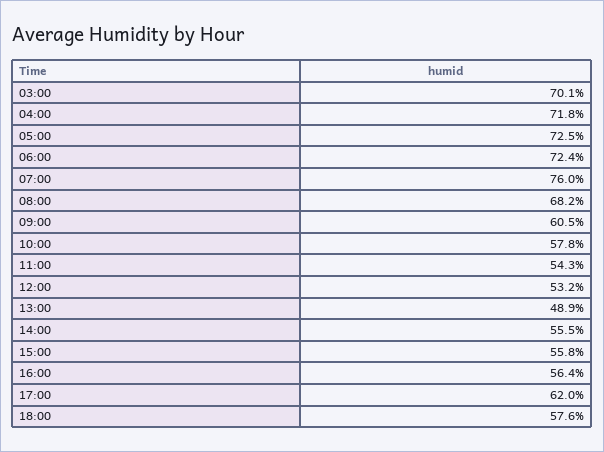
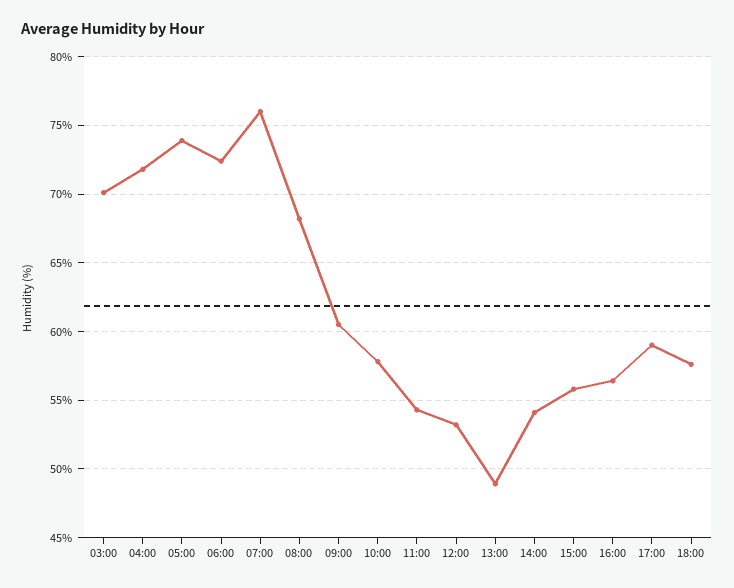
  {
    "03:00": 70.1,
    "04:00": 71.8,
-   "05:00": 72.5,
+   "05:00": 74,
    "06:00": 72.4,
    "07:00": 76,
    "08:00": 68.2,
    "09:00": 60.5,
    "10:00": 57.8,
    "11:00": 54.3,
    "12:00": 53.2,
    "13:00": 48.9,
-   "14:00": 55.5,
+   "14:00": 54,
    "15:00": 55.8,
    "16:00": 56.4,
-   "17:00": 62,
+   "17:00": 59,
    "18:00": 57.6
  }

